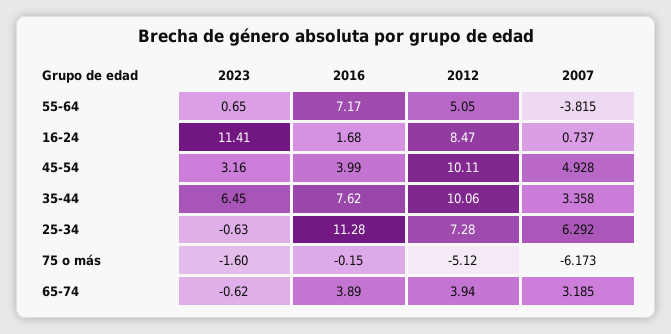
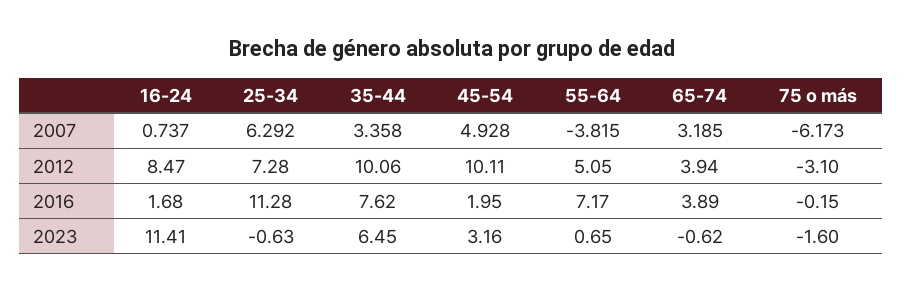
  {
    "2023": {
      "55-64": 0.65,
      "16-24": 11.41,
      "45-54": 3.16,
      "35-44": 6.45,
      "25-34": -0.63,
      "75 o más": -1.6,
      "65-74": -0.62
    },
    "2016": {
      "55-64": 7.17,
      "16-24": 1.68,
-     "45-54": 3.99,
+     "45-54": 1.95,
      "35-44": 7.62,
      "25-34": 11.28,
      "75 o más": -0.15,
      "65-74": 3.89
    },
    "2012": {
      "55-64": 5.05,
      "16-24": 8.47,
      "45-54": 10.11,
      "35-44": 10.06,
      "25-34": 7.28,
-     "75 o más": -5.12,
+     "75 o más": -3.1,
      "65-74": 3.94
    },
    "2007": {
      "55-64": -3.815,
      "16-24": 0.737,
      "45-54": 4.928,
      "35-44": 3.358,
      "25-34": 6.292,
      "75 o más": -6.173,
      "65-74": 3.185
    }
  }

